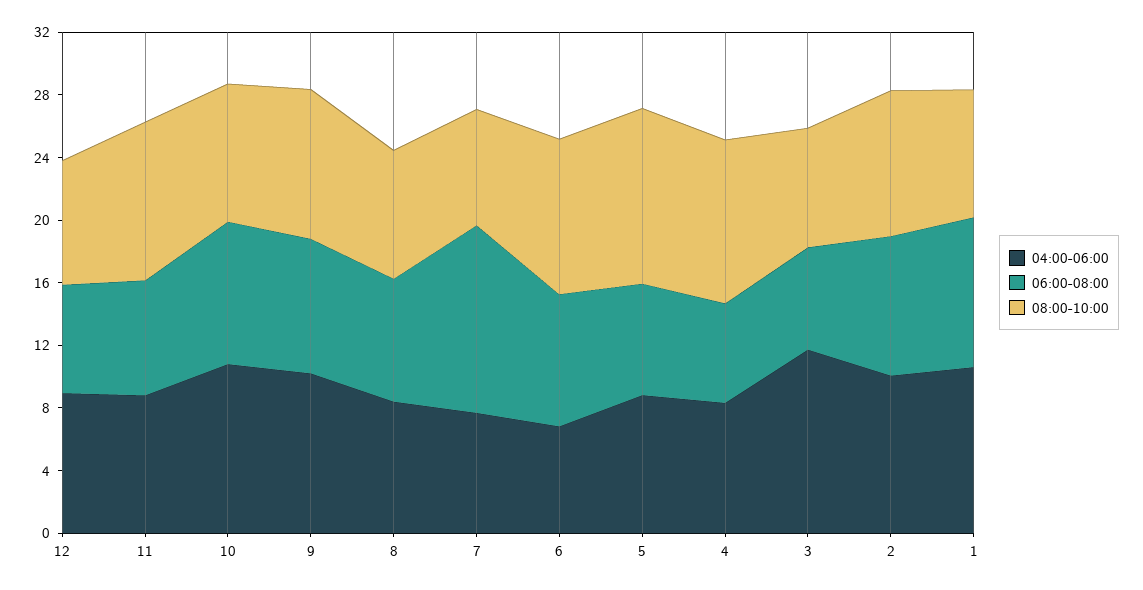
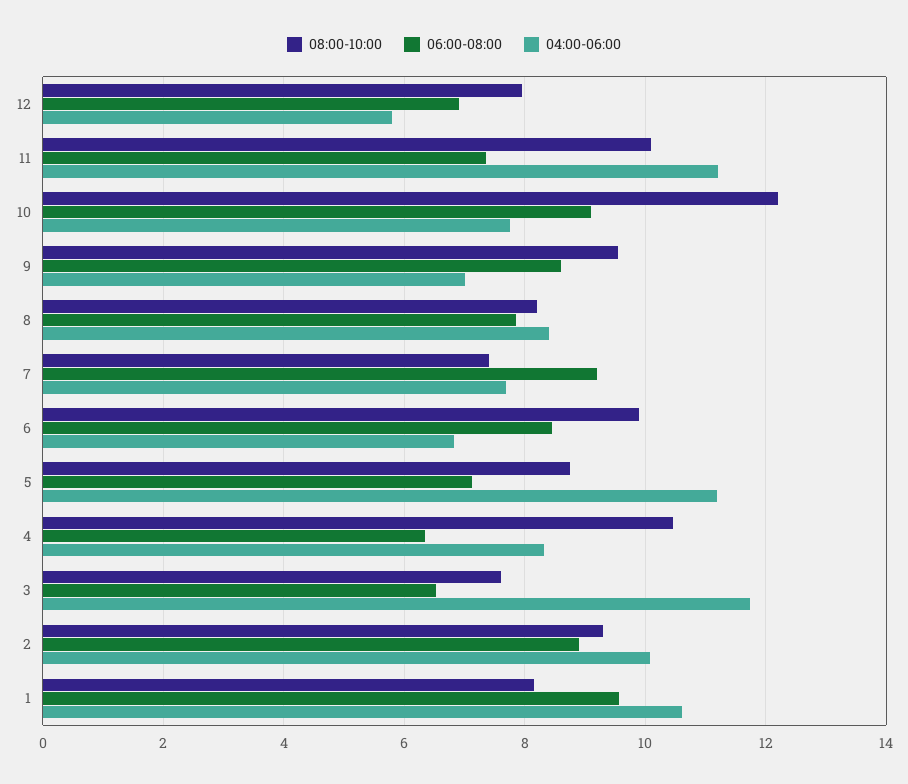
  {
    "04:00-06:00": {
-     "12": 9,
+     "12": 5.8,
-     "11": 9,
+     "11": 11.2,
-     "10": 11,
+     "10": 7.8,
-     "9": 10,
+     "9": 7,
      "8": 8.4,
      "7": 7.6,
      "6": 6.8,
-     "5": 9,
+     "5": 11.2,
      "4": 8.4,
      "3": 11.8,
      "2": 10,
      "1": 10.6
    },
    "06:00-08:00": {
      "12": 7,
      "11": 7.4,
      "10": 9.2,
      "9": 8.6,
      "8": 7.8,
-     "7": 12,
+     "7": 9.2,
      "6": 8.4,
      "5": 7.2,
      "4": 6.4,
      "3": 6.6,
      "2": 9,
      "1": 9.6
    },
    "08:00-10:00": {
      "12": 8,
      "11": 10.2,
-     "10": 9,
+     "10": 12.2,
      "9": 9.6,
      "8": 8.2,
      "7": 7.4,
      "6": 10,
-     "5": 11,
+     "5": 8.8,
      "4": 10.4,
      "3": 7.6,
      "2": 9.4,
      "1": 8.2
    }
  }

